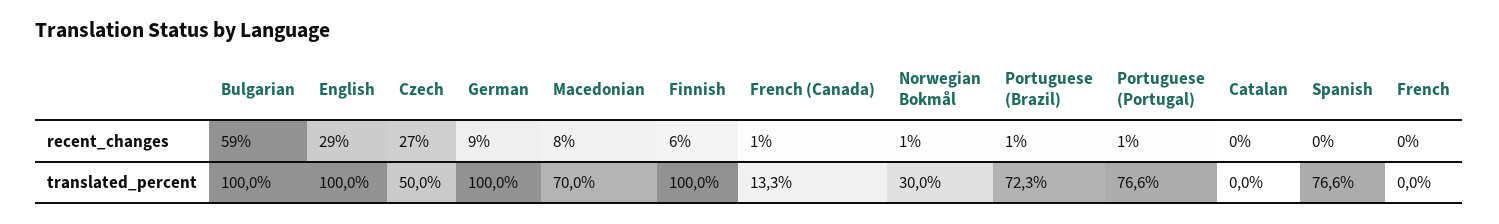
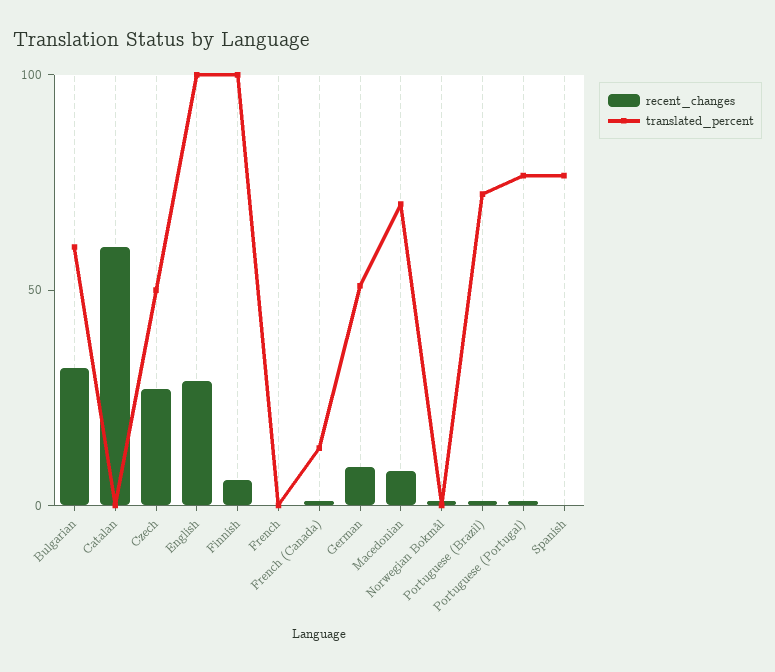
  {
    "recent_changes": {
-     "Bulgarian": 59,
+     "Bulgarian": 30,
      "English": 29,
      "Czech": 27,
      "German": 9,
      "Macedonian": 8,
      "Finnish": 6,
      "French (Canada)": 1,
      "Norwegian Bokmål": 1,
      "Portuguese (Brazil)": 1,
      "Portuguese (Portugal)": 1,
-     "Catalan": 0,
+     "Catalan": 60,
      "Spanish": 0,
      "French": 0
    },
    "translated_percent": {
-     "Bulgarian": 100,
+     "Bulgarian": 60,
      "English": 100,
      "Czech": 50,
-     "German": 100,
+     "German": 50,
      "Macedonian": 70,
      "Finnish": 100,
      "French (Canada)": 13.3,
-     "Norwegian Bokmål": 30,
+     "Norwegian Bokmål": 0,
      "Portuguese (Brazil)": 72.3,
      "Portuguese (Portugal)": 76.6,
      "Catalan": 0,
      "Spanish": 76.6,
      "French": 0
    }
  }

